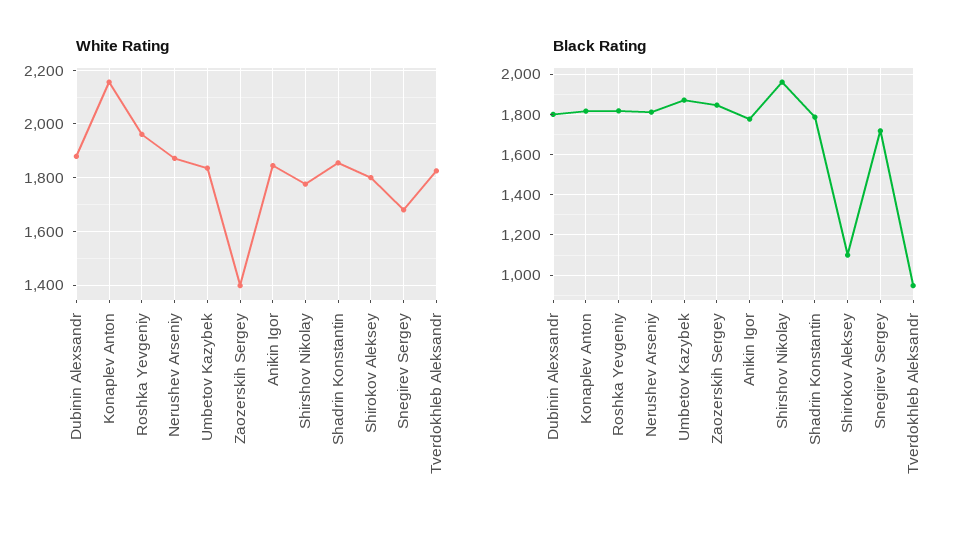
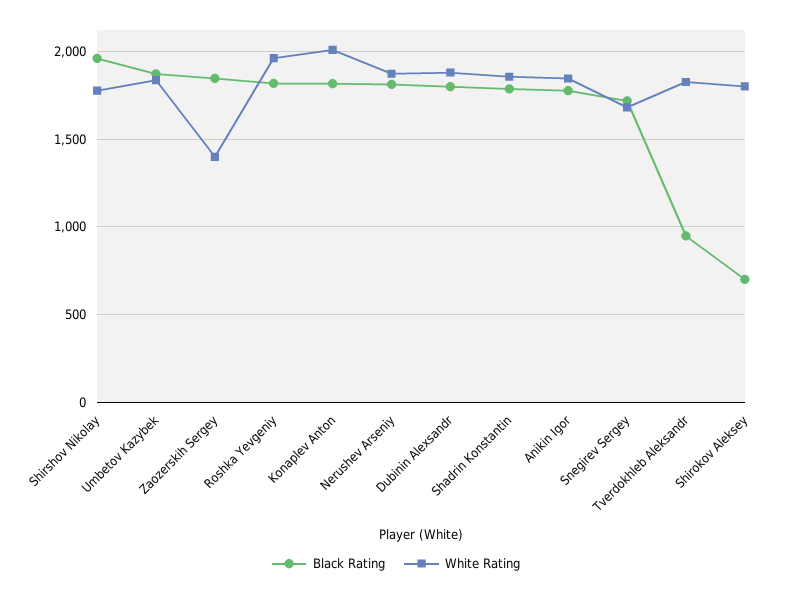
  {
    "White Rating": {
      "Dubinin Alexsandr": 1875,
-     "Konaplev Anton": 2150,
+     "Konaplev Anton": 2000,
      "Roshka Yevgeniy": 1950,
      "Nerushev Arseniy": 1875,
      "Umbetov Kazybek": 1825,
      "Zaozerskih Sergey": 1400,
      "Anikin Igor": 1850,
      "Shirshov Nikolay": 1775,
      "Shadrin Konstantin": 1850,
      "Shirokov Aleksey": 1800,
      "Snegirev Sergey": 1675,
      "Tverdokhleb Aleksandr": 1825
    },
    "Black Rating": {
      "Dubinin Alexsandr": 1800,
      "Konaplev Anton": 1800,
      "Roshka Yevgeniy": 1800,
      "Nerushev Arseniy": 1800,
      "Umbetov Kazybek": 1850,
      "Zaozerskih Sergey": 1850,
      "Anikin Igor": 1800,
      "Shirshov Nikolay": 1950,
      "Shadrin Konstantin": 1800,
-     "Shirokov Aleksey": 1100,
+     "Shirokov Aleksey": 700,
      "Snegirev Sergey": 1700,
      "Tverdokhleb Aleksandr": 950
    }
  }

